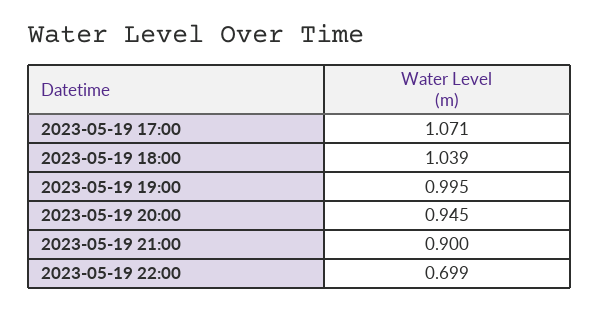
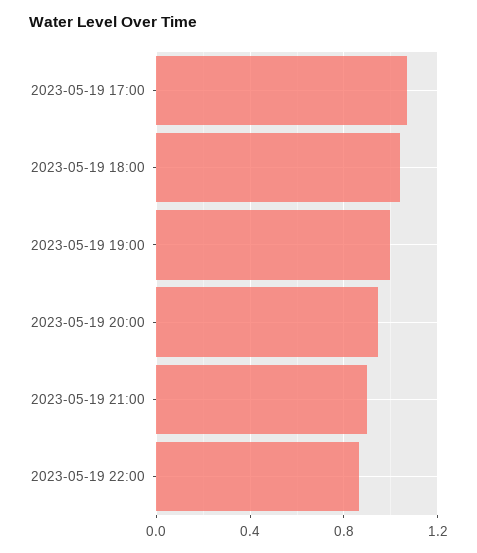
  {
    "2023-05-19 17:00": 1.071,
    "2023-05-19 18:00": 1.039,
    "2023-05-19 19:00": 0.995,
    "2023-05-19 20:00": 0.945,
    "2023-05-19 21:00": 0.9,
-   "2023-05-19 22:00": 0.699
+   "2023-05-19 22:00": 0.85
  }

